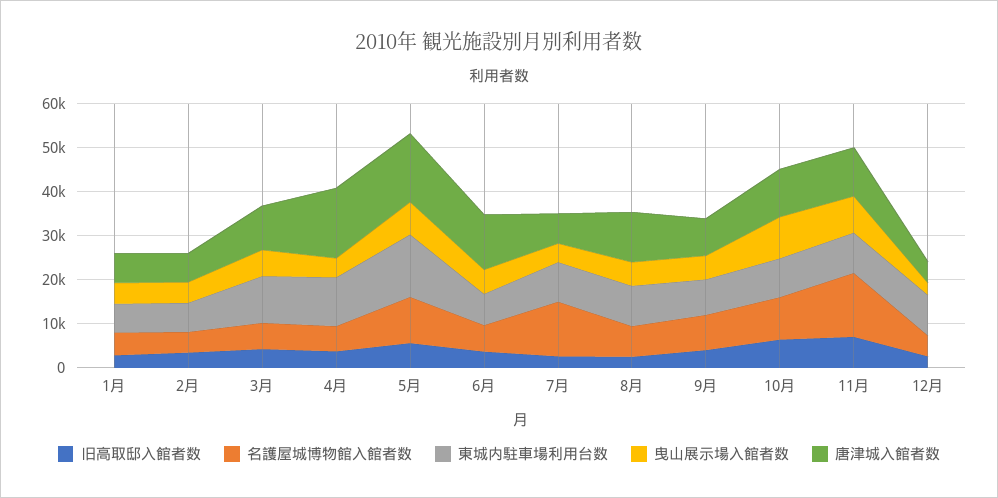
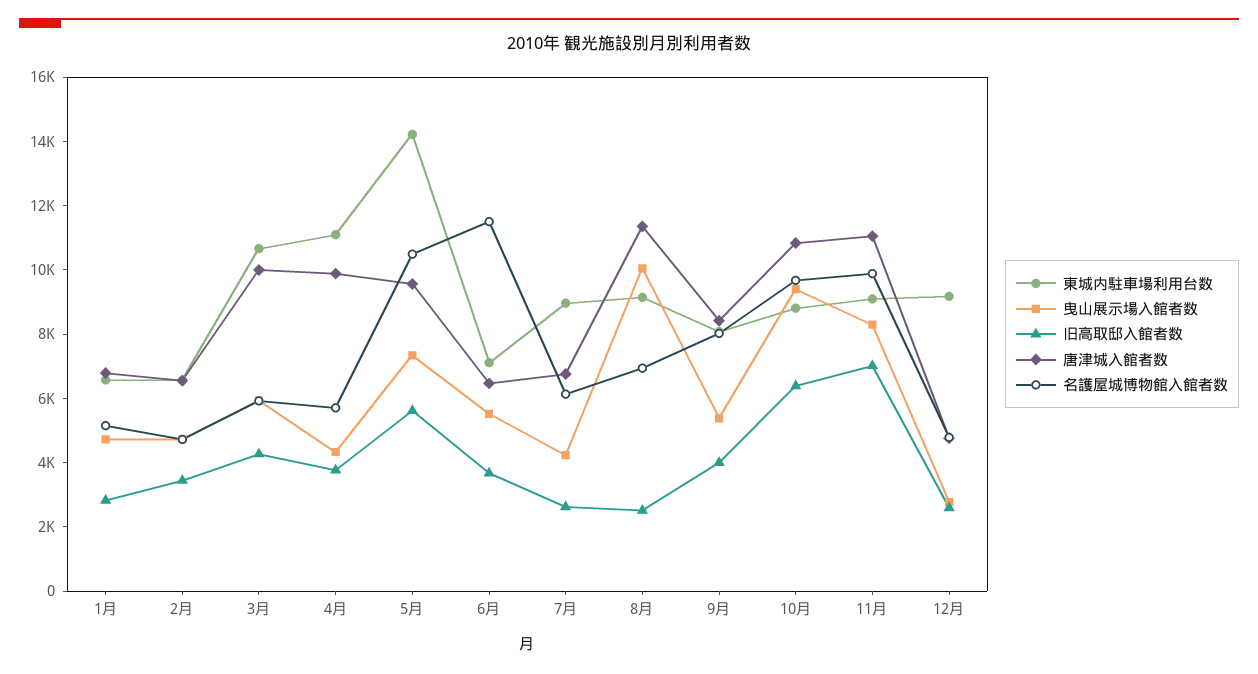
  {
    "旧高取邸入館者数": {
      "1月": 3000,
      "2月": 3500,
      "3月": 4500,
      "4月": 4000,
      "5月": 5500,
      "6月": 3500,
      "7月": 2500,
      "8月": 2500,
      "9月": 4000,
      "10月": 6500,
      "11月": 7000,
      "12月": 2500
    },
    "名護屋城博物館入館者数": {
      "1月": 5000,
      "2月": 4500,
      "3月": 6000,
      "4月": 5500,
      "5月": 10500,
-     "6月": 6000,
+     "6月": 11500,
-     "7月": 12000,
+     "7月": 6000,
      "8月": 7000,
      "9月": 8000,
      "10月": 9500,
-     "11月": 14000,
+     "11月": 10000,
      "12月": 5000
    },
    "東城内駐車場利用台数": {
      "1月": 6500,
      "2月": 6500,
      "3月": 10500,
      "4月": 11000,
      "5月": 14000,
      "6月": 7000,
      "7月": 9000,
      "8月": 9000,
      "9月": 8000,
      "10月": 9000,
      "11月": 9000,
      "12月": 9000
    },
    "曳山展示場入館者数": {
      "1月": 4500,
      "2月": 4500,
      "3月": 6000,
      "4月": 4500,
      "5月": 7500,
      "6月": 5500,
      "7月": 4000,
-     "8月": 6000,
+     "8月": 10000,
      "9月": 5500,
      "10月": 9500,
      "11月": 8500,
      "12月": 3000
    },
    "唐津城入館者数": {
      "1月": 7000,
      "2月": 6500,
      "3月": 10000,
-     "4月": 16000,
+     "4月": 10000,
-     "5月": 16000,
+     "5月": 9500,
-     "6月": 12000,
+     "6月": 6500,
      "7月": 7000,
      "8月": 11500,
      "9月": 8500,
      "10月": 11000,
      "11月": 11000,
      "12月": 5000
    }
  }

